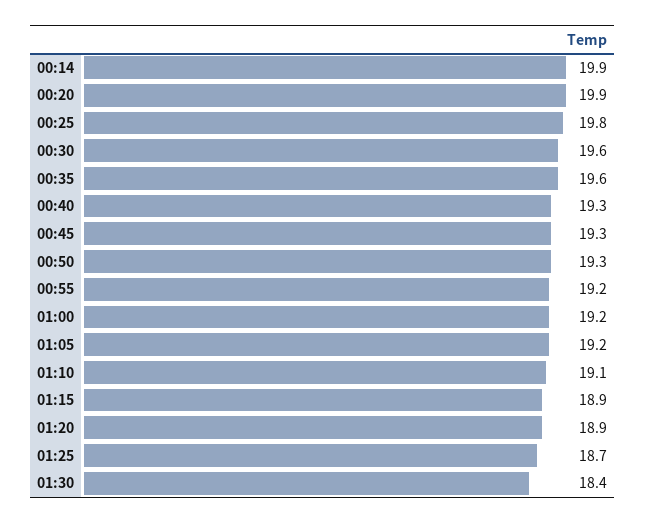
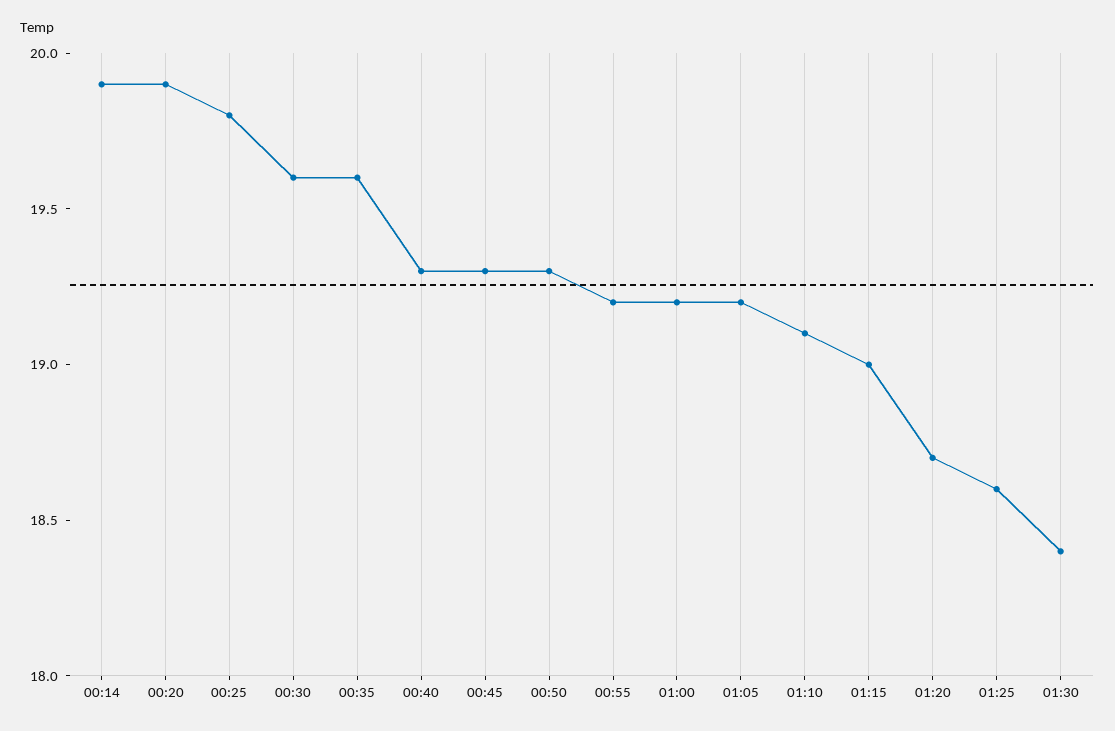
  {
    "00:14": 19.9,
    "00:20": 19.9,
    "00:25": 19.8,
    "00:30": 19.6,
    "00:35": 19.6,
    "00:40": 19.3,
    "00:45": 19.3,
    "00:50": 19.3,
    "00:55": 19.2,
    "01:00": 19.2,
    "01:05": 19.2,
    "01:10": 19.1,
-   "01:15": 18.9,
+   "01:15": 19,
-   "01:20": 18.9,
+   "01:20": 18.7,
-   "01:25": 18.7,
+   "01:25": 18.6,
    "01:30": 18.4
  }

